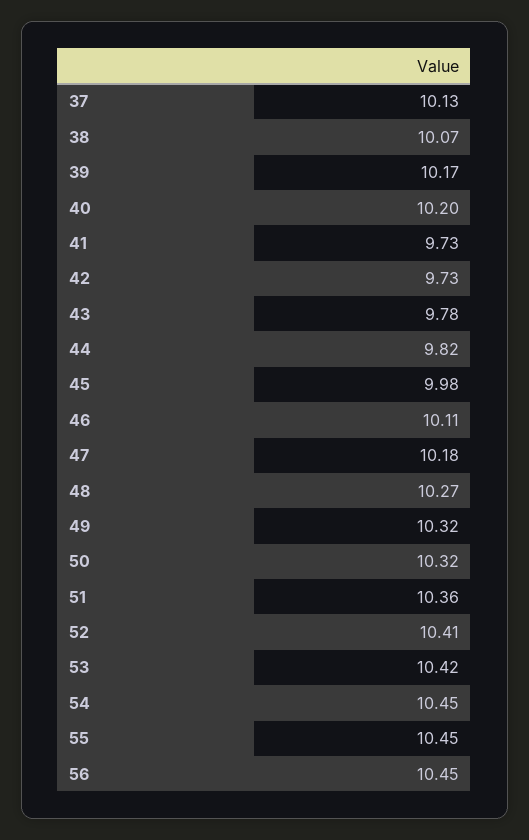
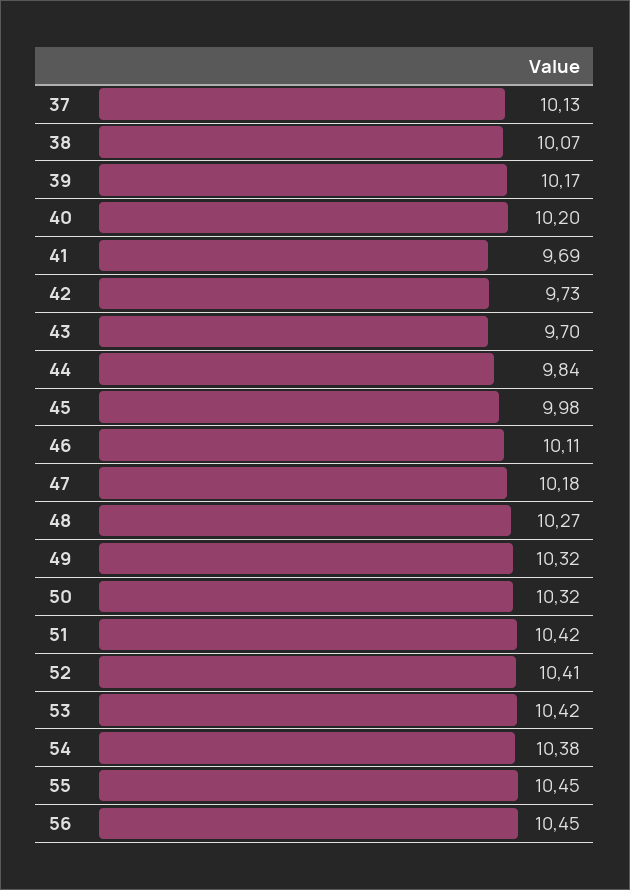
  {
    "37": 10.13,
    "38": 10.07,
    "39": 10.17,
    "40": 10.2,
-   "41": 9.73,
+   "41": 9.69,
    "42": 9.73,
-   "43": 9.78,
+   "43": 9.7,
-   "44": 9.82,
+   "44": 9.84,
    "45": 9.98,
    "46": 10.11,
    "47": 10.18,
    "48": 10.27,
    "49": 10.32,
    "50": 10.32,
-   "51": 10.36,
+   "51": 10.42,
    "52": 10.41,
    "53": 10.42,
-   "54": 10.45,
+   "54": 10.38,
    "55": 10.45,
    "56": 10.45
  }

